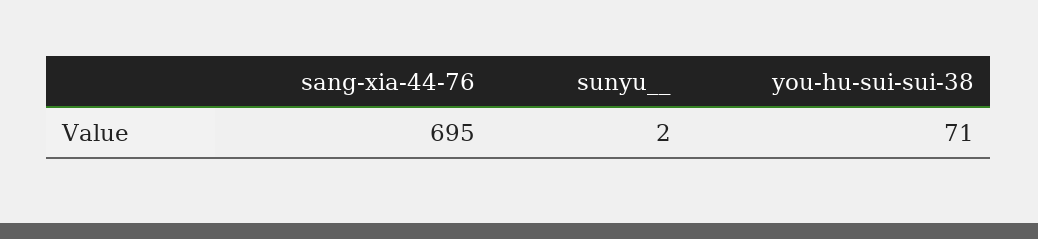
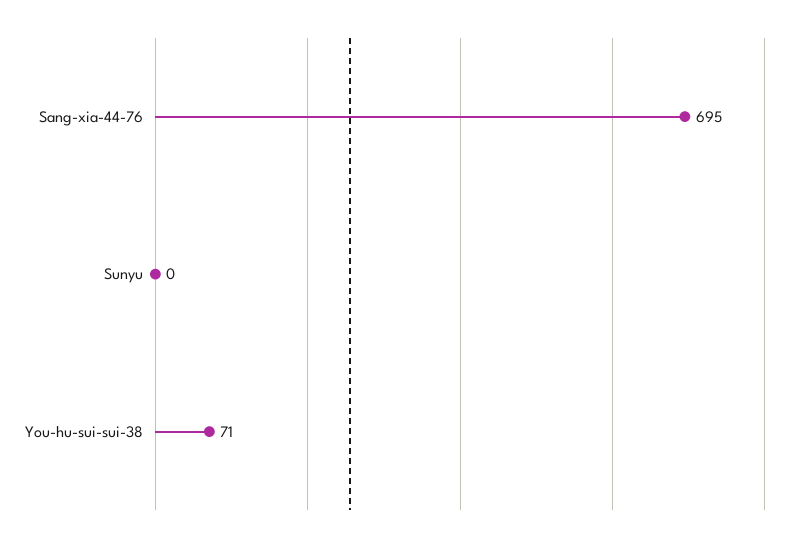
  {
    "sang-xia-44-76": 695,
-   "sunyu__": 2,
+   "sunyu__": 0,
    "you-hu-sui-sui-38": 71
  }

